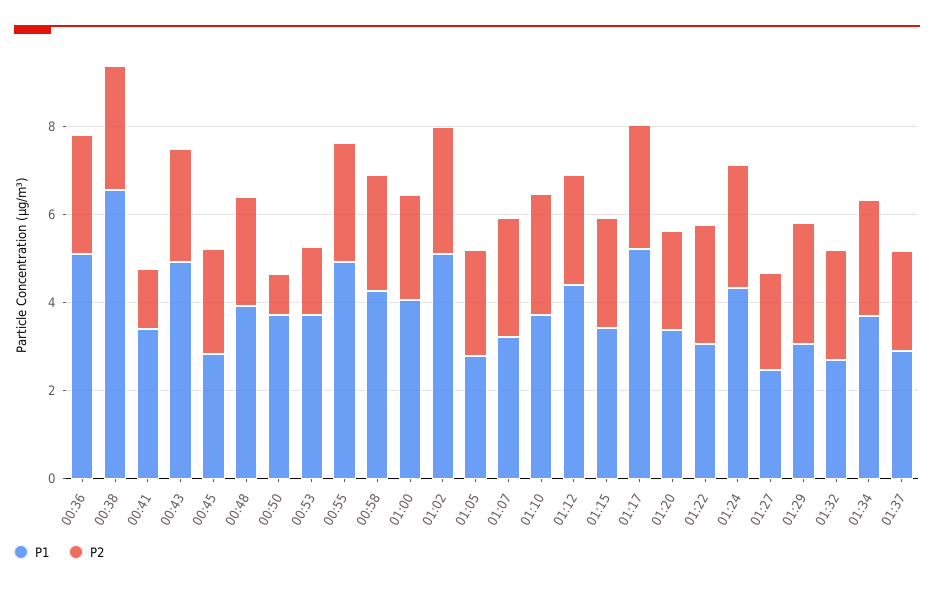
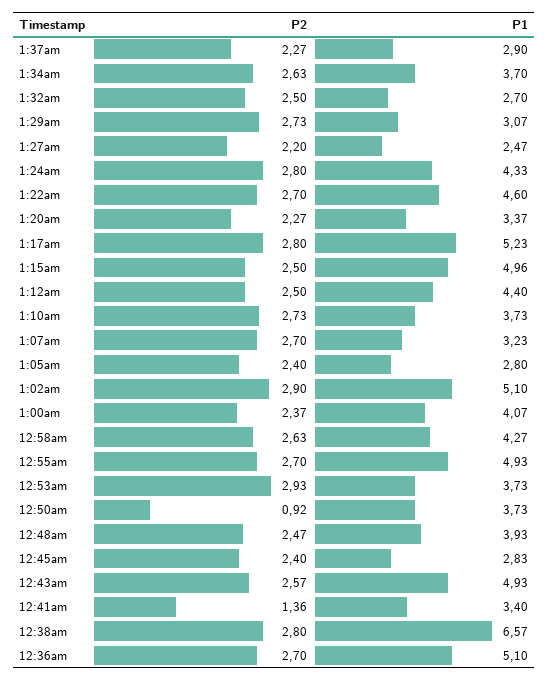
  {
    "P1": {
      "00:36": 5.1,
      "00:38": 6.57,
      "00:41": 3.4,
      "00:43": 4.93,
      "00:45": 2.83,
      "00:48": 3.93,
      "00:50": 3.73,
      "00:53": 3.73,
      "00:55": 4.93,
      "00:58": 4.27,
      "01:00": 4.07,
      "01:02": 5.1,
      "01:05": 2.8,
      "01:07": 3.23,
      "01:10": 3.73,
      "01:12": 4.4,
-     "01:15": 3.5,
+     "01:15": 4.96,
      "01:17": 5.23,
      "01:20": 3.37,
-     "01:22": 3,
+     "01:22": 4.6,
      "01:24": 4.33,
      "01:27": 2.47,
      "01:29": 3.07,
      "01:32": 2.7,
      "01:34": 3.7,
      "01:37": 2.9
    },
    "P2": {
      "00:36": 2.7,
      "00:38": 2.8,
      "00:41": 1.36,
      "00:43": 2.57,
      "00:45": 2.4,
      "00:48": 2.47,
      "00:50": 0.92,
-     "00:53": 1.5,
+     "00:53": 2.93,
      "00:55": 2.7,
      "00:58": 2.63,
      "01:00": 2.37,
      "01:02": 2.9,
      "01:05": 2.4,
      "01:07": 2.7,
      "01:10": 2.73,
      "01:12": 2.5,
      "01:15": 2.5,
      "01:17": 2.8,
      "01:20": 2.27,
      "01:22": 2.7,
      "01:24": 2.8,
      "01:27": 2.2,
      "01:29": 2.73,
      "01:32": 2.5,
      "01:34": 2.63,
      "01:37": 2.27
    }
  }

